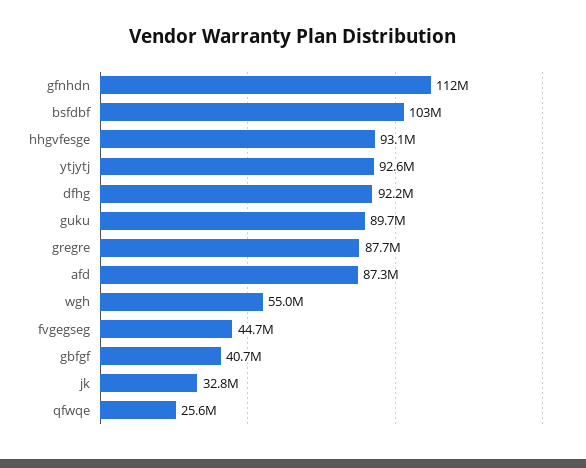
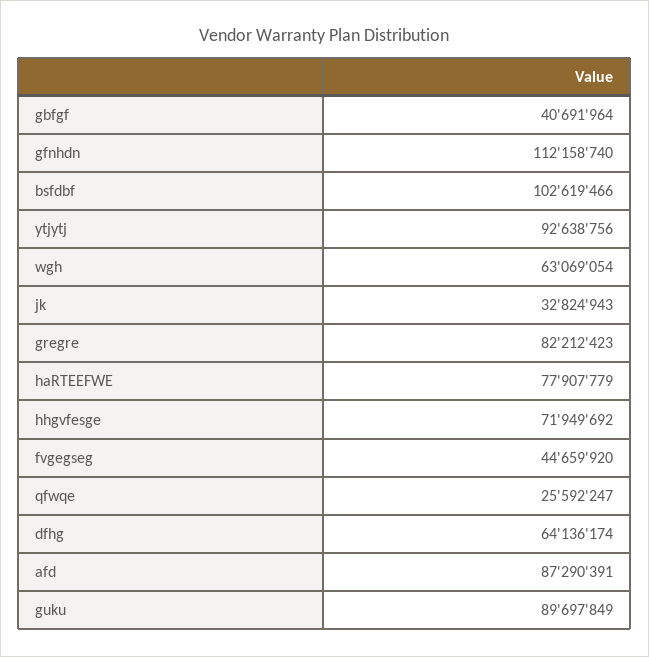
  {
    "gfnhdn": 112158740,
    "bsfdbf": 102619466,
-   "hhgvfesge": 93100000,
+   "hhgvfesge": 71949692,
    "ytjytj": 92638756,
-   "dfhg": 92200000,
+   "dfhg": 64136174,
    "guku": 89697849,
-   "gregre": 87700000,
+   "gregre": 82212423,
    "afd": 87290391,
-   "wgh": 55000000,
+   "wgh": 63069054,
    "fvgegseg": 44659920,
    "gbfgf": 40691964,
    "jk": 32824943,
-   "qfwqe": 25592247
+   "qfwqe": 25592247,
+   "haRTEEFWE": 77907779
  }

